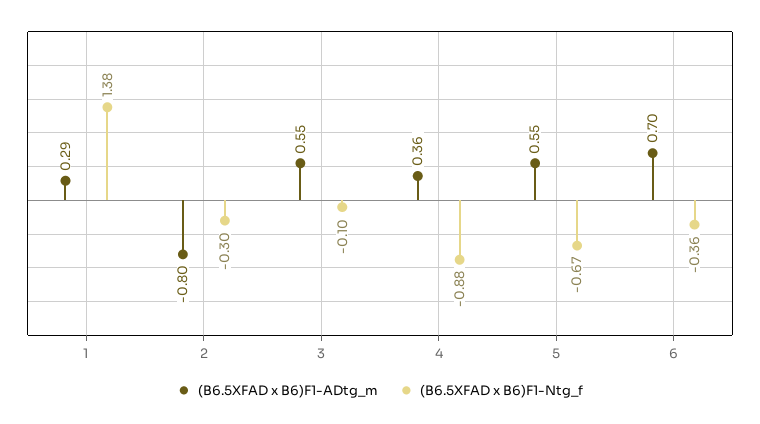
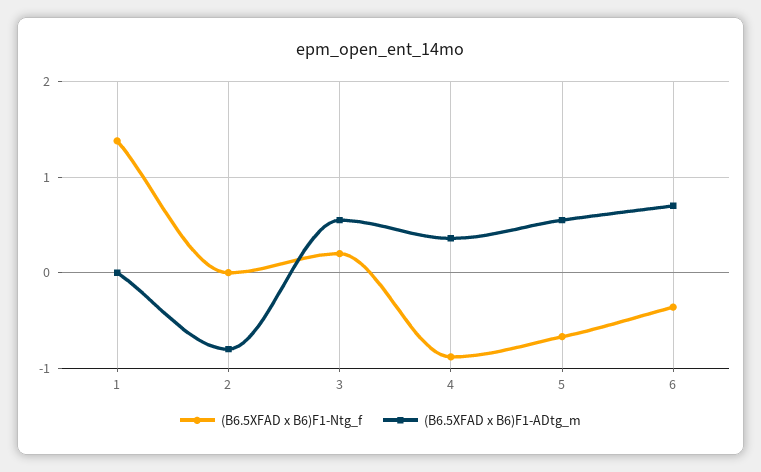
  {
    "(B6.5XFAD x B6)F1-ADtg_m": {
-     "1": 0.29,
+     "1": 0,
      "2": -0.8,
      "3": 0.55,
      "4": 0.36,
      "5": 0.55,
      "6": 0.7
    },
    "(B6.5XFAD x B6)F1-Ntg_f": {
      "1": 1.38,
-     "2": -0.3,
+     "2": 0,
-     "3": -0.1,
+     "3": 0.2,
      "4": -0.88,
      "5": -0.67,
      "6": -0.36
    }
  }

